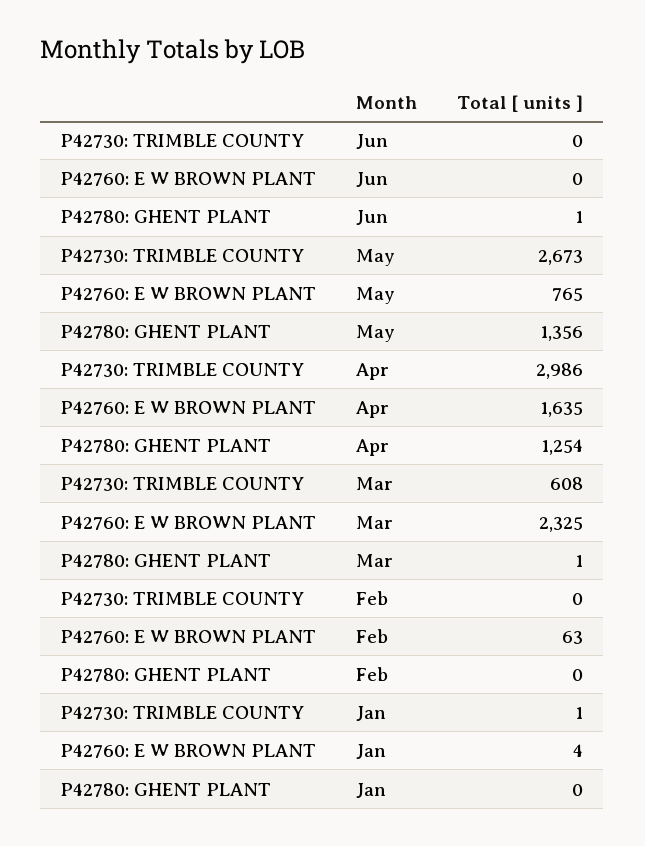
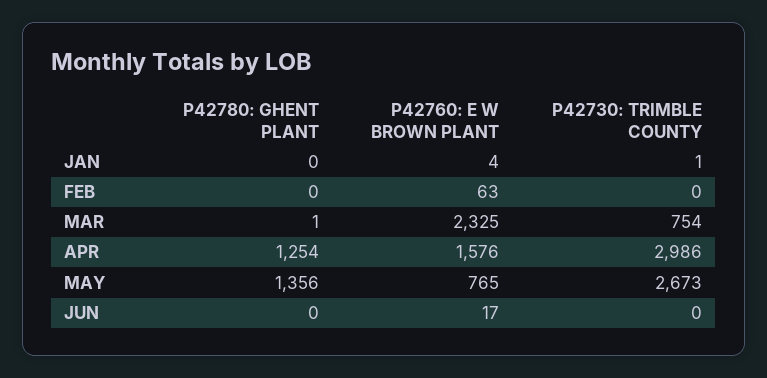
  {
    "P42730: TRIMBLE COUNTY": {
      "Jun": 0,
      "May": 2673,
      "Apr": 2986,
-     "Mar": 608,
+     "Mar": 754,
      "Feb": 0,
      "Jan": 1
    },
    "P42760: E W BROWN PLANT": {
-     "Jun": 0,
+     "Jun": 17,
      "May": 765,
-     "Apr": 1635,
+     "Apr": 1576,
      "Mar": 2325,
      "Feb": 63,
      "Jan": 4
    },
    "P42780: GHENT PLANT": {
-     "Jun": 1,
+     "Jun": 0,
      "May": 1356,
      "Apr": 1254,
      "Mar": 1,
      "Feb": 0,
      "Jan": 0
    }
  }

